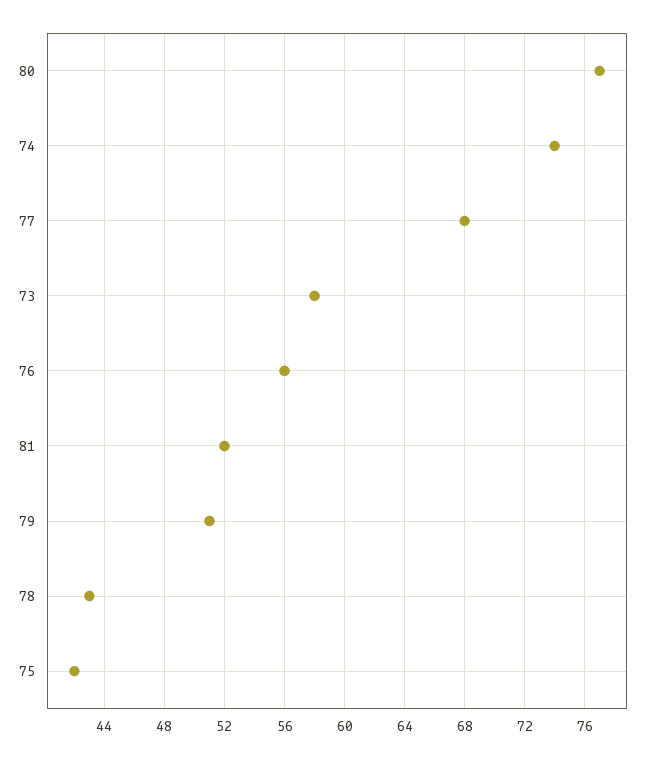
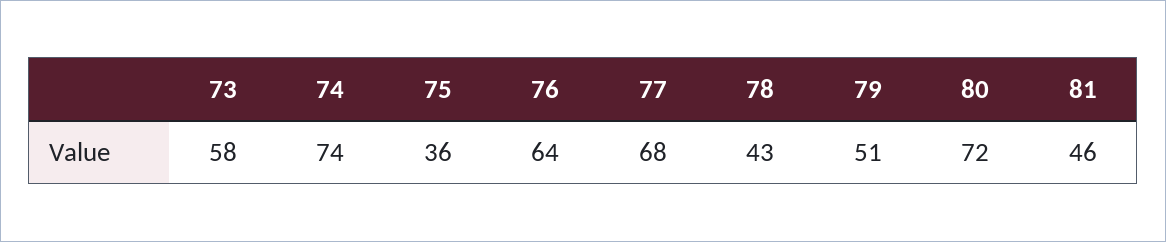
  {
-   "80": 77,
+   "80": 72,
    "74": 74,
    "77": 68,
    "73": 58,
-   "76": 56,
+   "76": 64,
-   "81": 52,
+   "81": 46,
    "79": 51,
    "78": 43,
-   "75": 42
+   "75": 36
  }

